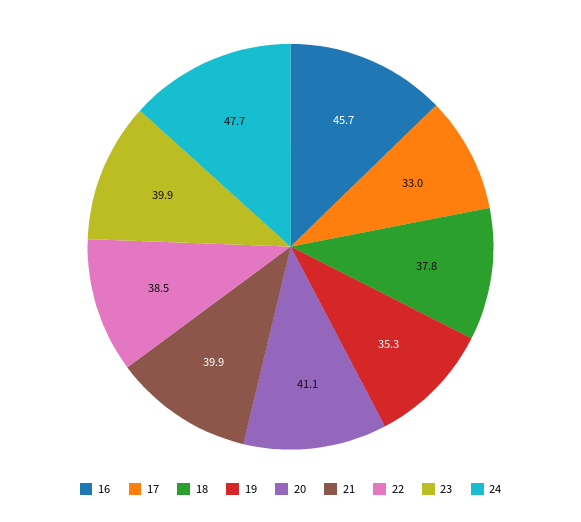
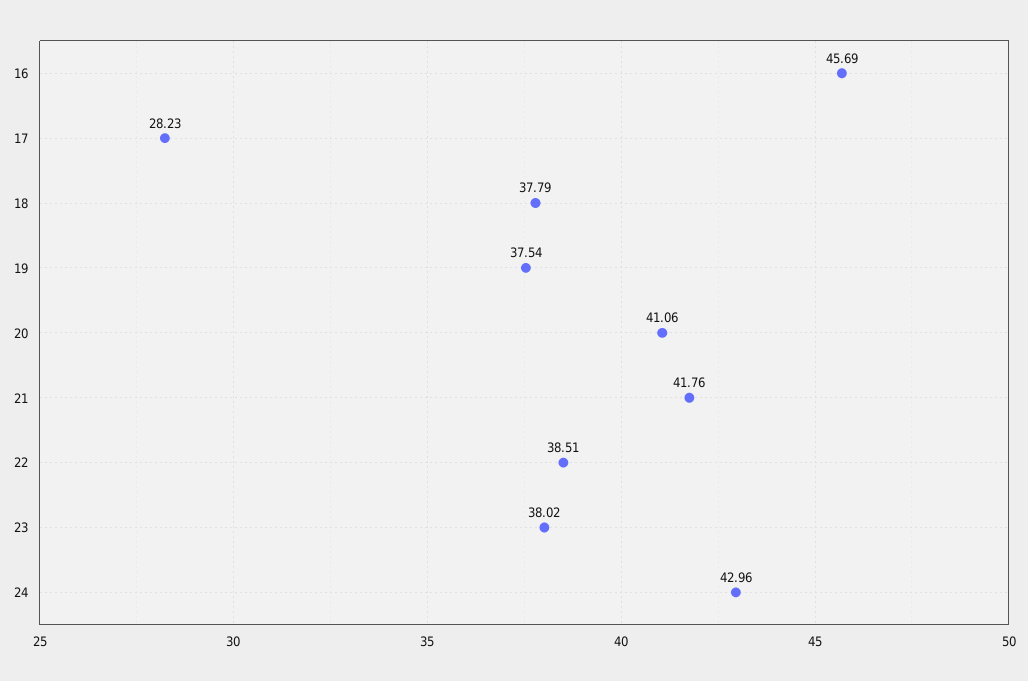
  {
    "16": 45.69,
-   "17": 33,
+   "17": 28.23,
    "18": 37.79,
-   "19": 35.3,
+   "19": 37.54,
    "20": 41.06,
-   "21": 39.9,
+   "21": 41.76,
    "22": 38.51,
-   "23": 39.9,
+   "23": 38.02,
-   "24": 47.7
+   "24": 42.96
  }

